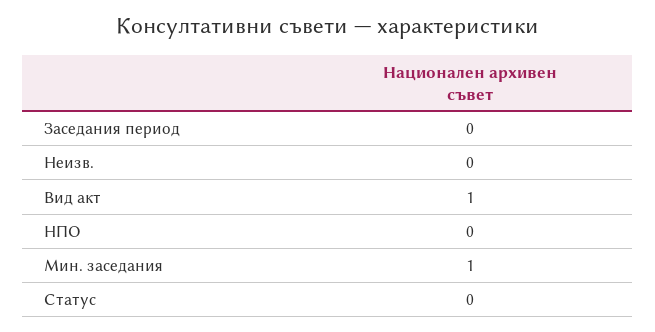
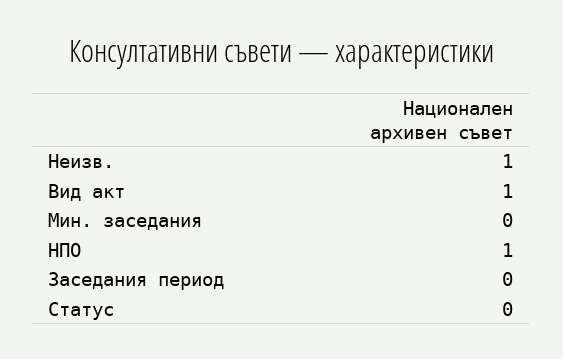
  {
    "Заседания период": 0,
-   "Неизв.": 0,
+   "Неизв.": 1,
    "Вид акт": 1,
-   "НПО": 0,
+   "НПО": 1,
-   "Мин. заседания": 1,
+   "Мин. заседания": 0,
    "Статус": 0
  }

